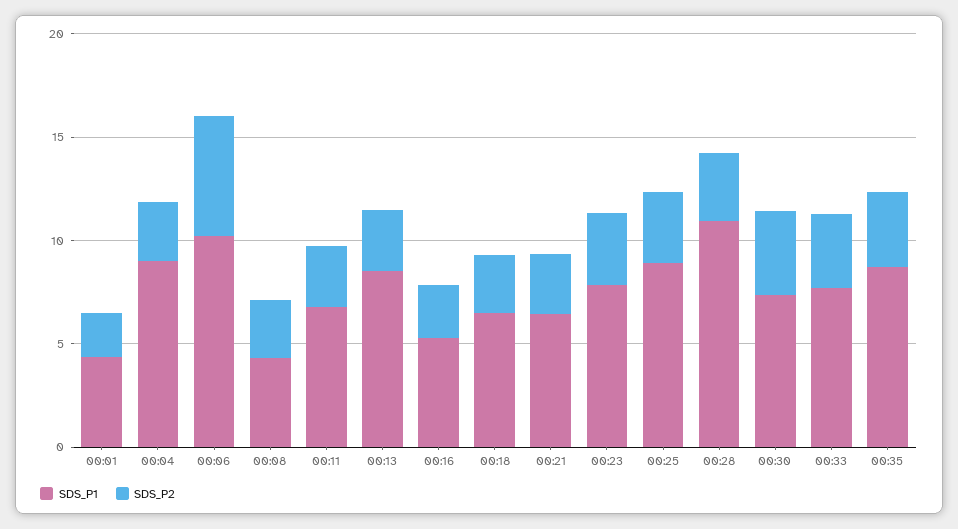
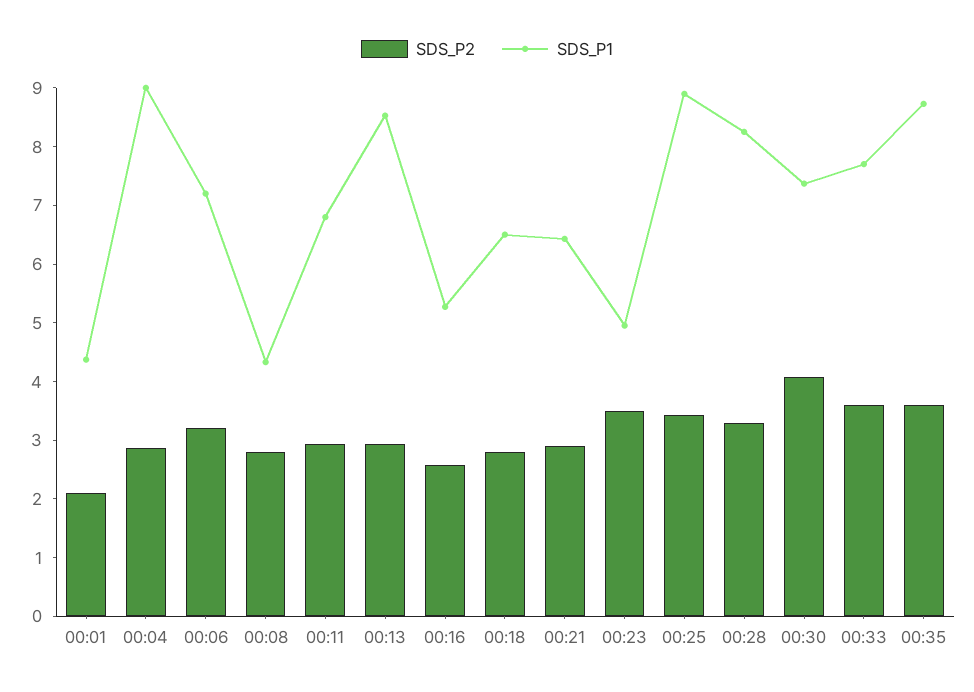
  {
    "SDS_P1": {
      "00:01": 4.4,
      "00:04": 9,
-     "00:06": 10,
+     "00:06": 7.2,
      "00:08": 4.4,
      "00:11": 6.8,
      "00:13": 8.6,
      "00:16": 5.2,
      "00:18": 6.6,
      "00:21": 6.4,
-     "00:23": 8,
+     "00:23": 5,
      "00:25": 9,
-     "00:28": 11,
+     "00:28": 8.2,
      "00:30": 7.4,
      "00:33": 7.8,
      "00:35": 8.8
    },
    "SDS_P2": {
      "00:01": 2.2,
      "00:04": 2.8,
-     "00:06": 6,
+     "00:06": 3.2,
      "00:08": 2.8,
      "00:11": 3,
      "00:13": 3,
      "00:16": 2.6,
      "00:18": 2.8,
      "00:21": 3,
      "00:23": 3.6,
      "00:25": 3.4,
      "00:28": 3.4,
      "00:30": 4,
      "00:33": 3.6,
      "00:35": 3.6
    }
  }

